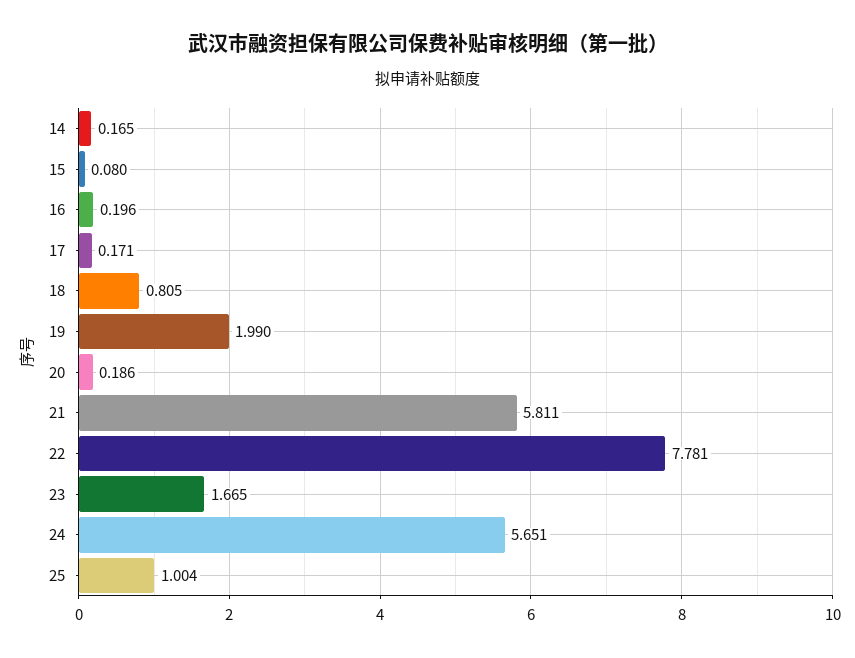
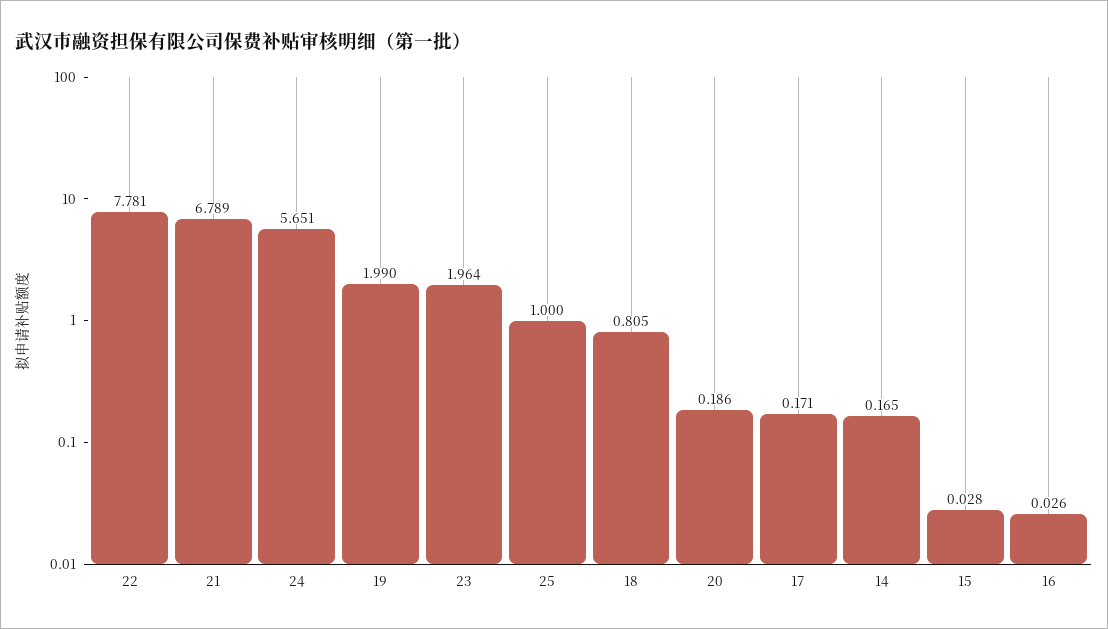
  {
    "14": 0.165,
-   "15": 0.08,
+   "15": 0.028,
-   "16": 0.196,
+   "16": 0.026,
    "17": 0.171,
    "18": 0.805,
    "19": 1.99,
    "20": 0.186,
-   "21": 5.811,
+   "21": 6.789,
    "22": 7.781,
-   "23": 1.665,
+   "23": 1.964,
    "24": 5.651,
-   "25": 1.004
+   "25": 1
  }

